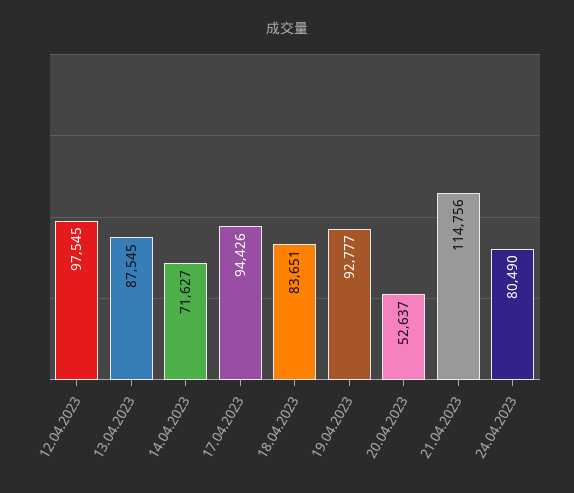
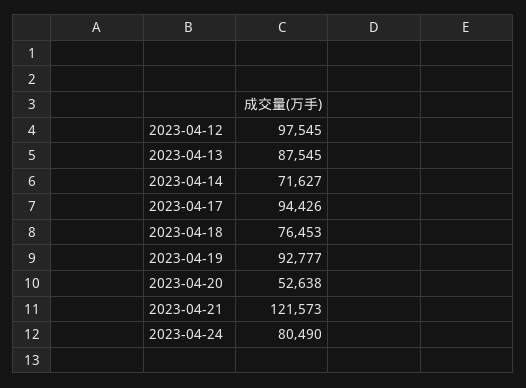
  {
    "12.04.2023": 97545,
    "13.04.2023": 87545,
    "14.04.2023": 71627,
    "17.04.2023": 94426,
-   "18.04.2023": 83651,
+   "18.04.2023": 76453,
    "19.04.2023": 92777,
-   "20.04.2023": 52637,
+   "20.04.2023": 52638,
-   "21.04.2023": 114756,
+   "21.04.2023": 121573,
    "24.04.2023": 80490
  }

